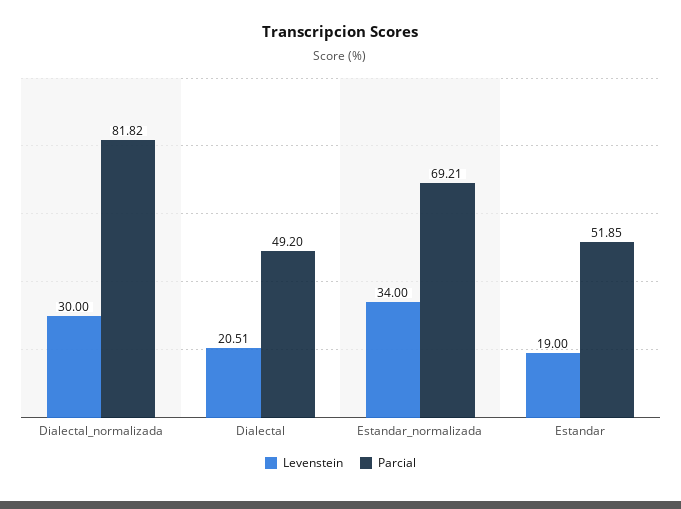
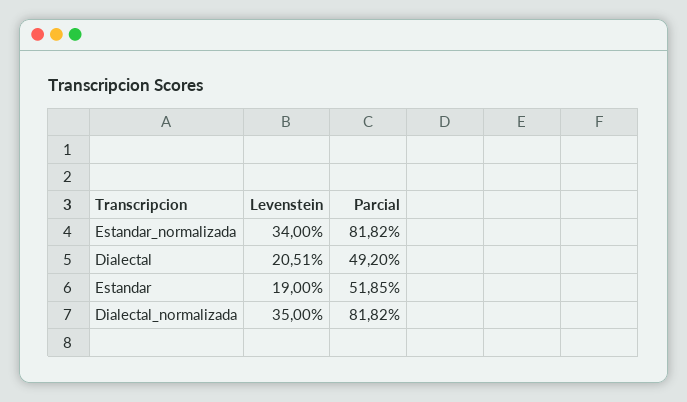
  {
    "Levenstein": {
-     "Dialectal_normalizada": 30,
+     "Dialectal_normalizada": 35,
      "Dialectal": 20.51,
      "Estandar_normalizada": 34,
      "Estandar": 19
    },
    "Parcial": {
      "Dialectal_normalizada": 81.82,
      "Dialectal": 49.2,
-     "Estandar_normalizada": 69.21,
+     "Estandar_normalizada": 81.82,
      "Estandar": 51.85
    }
  }

